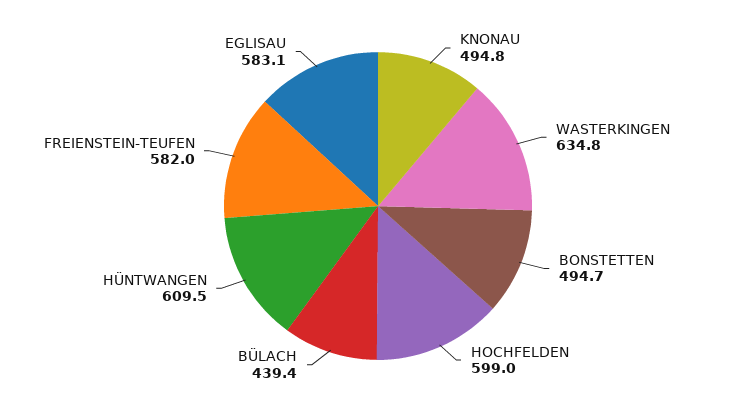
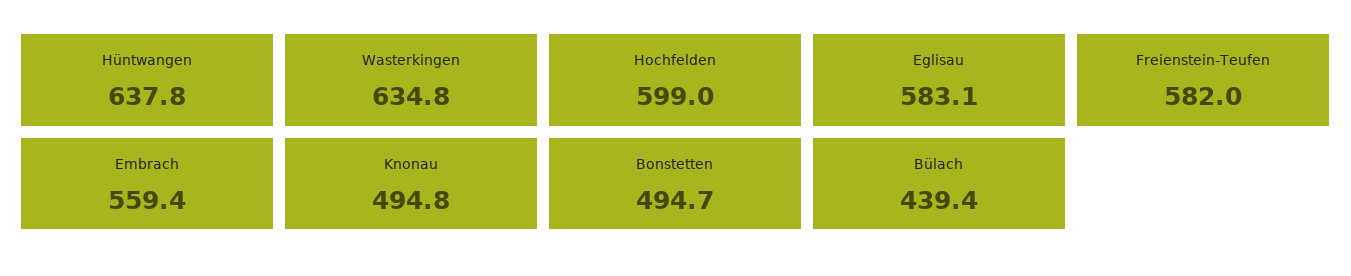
  {
    "KNONAU": 494.8,
    "WASTERKINGEN": 634.8,
    "BONSTETTEN": 494.7,
    "HOCHFELDEN": 599,
    "BÜLACH": 439.4,
-   "HÜNTWANGEN": 609.5,
+   "HÜNTWANGEN": 637.8,
    "FREIENSTEIN-TEUFEN": 582,
-   "EGLISAU": 583.1
+   "EGLISAU": 583.1,
+   "Embrach": 559.4
  }

